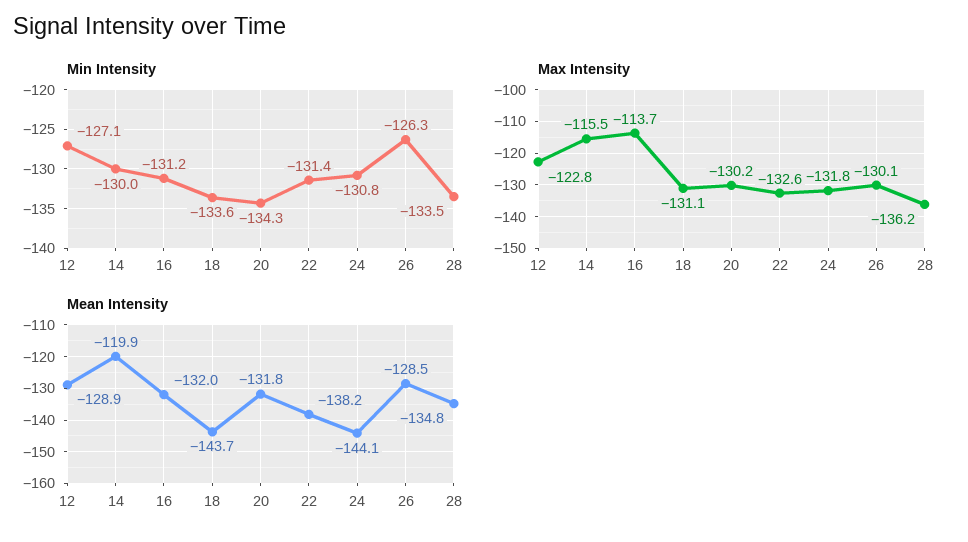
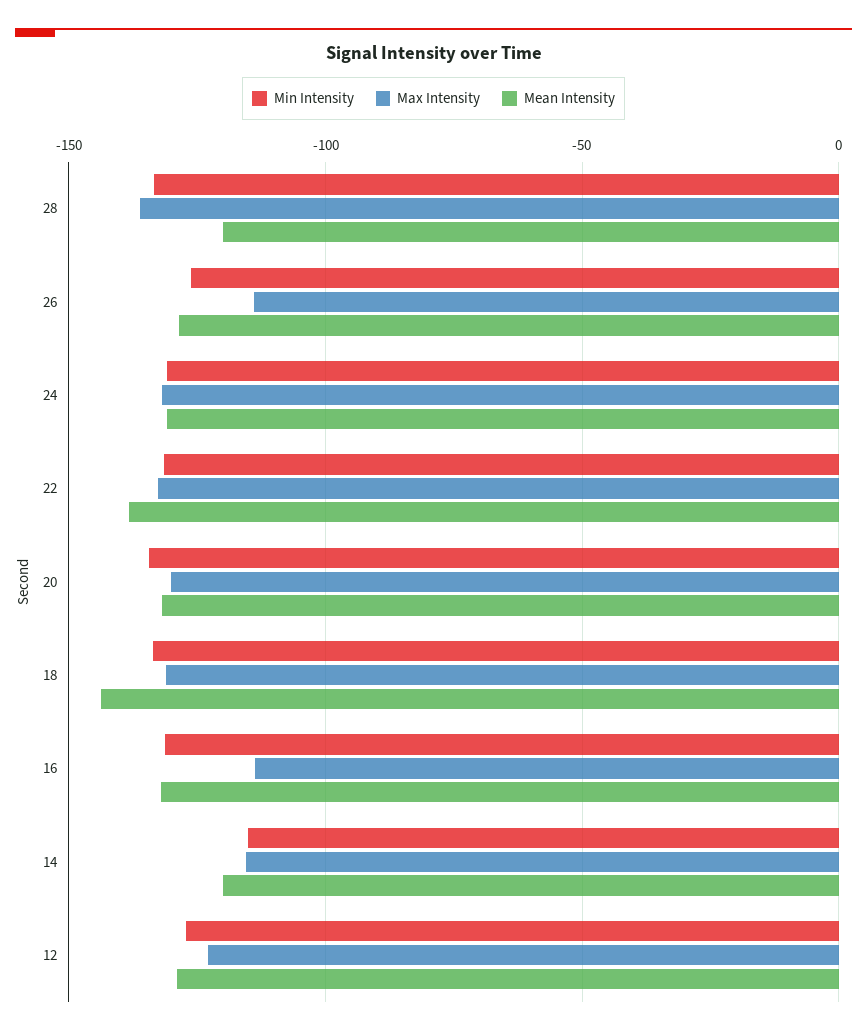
  {
    "Min Intensity": {
      "12": -127.1,
-     "14": -130,
+     "14": -115,
      "16": -131.2,
      "18": -133.6,
      "20": -134.3,
      "22": -131.4,
      "24": -130.8,
      "26": -126.3,
      "28": -133.5
    },
    "Max Intensity": {
      "12": -122.8,
      "14": -115.5,
      "16": -113.7,
      "18": -131.1,
      "20": -130.2,
      "22": -132.6,
      "24": -131.8,
-     "26": -130.1,
+     "26": -115,
      "28": -136.2
    },
    "Mean Intensity": {
      "12": -128.9,
      "14": -119.9,
      "16": -132,
      "18": -143.7,
      "20": -131.8,
      "22": -138.2,
-     "24": -144.1,
+     "24": -130,
      "26": -128.5,
-     "28": -134.8
+     "28": -120
    }
  }

